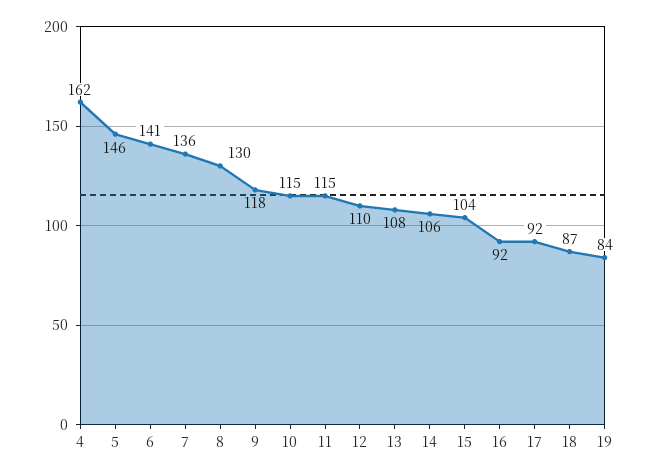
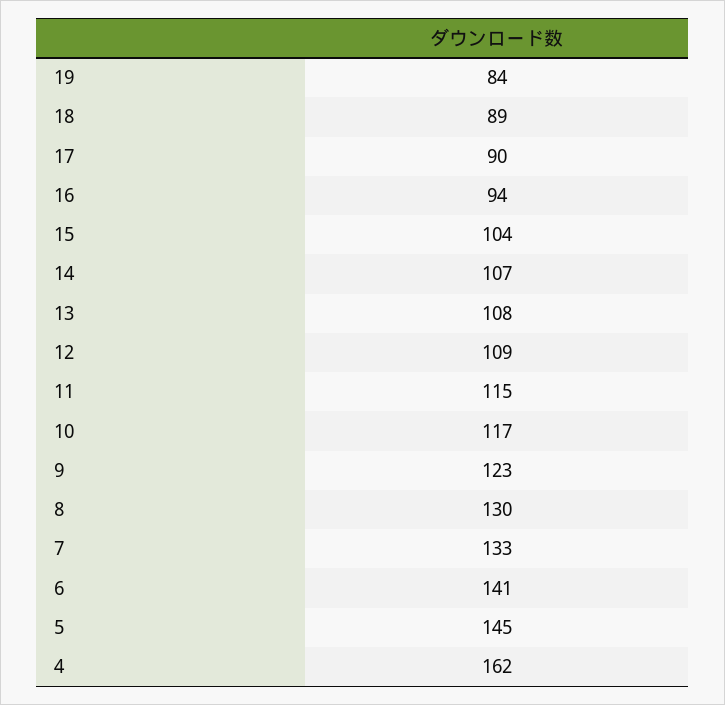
  {
    "4": 162,
-   "5": 146,
+   "5": 145,
    "6": 141,
-   "7": 136,
+   "7": 133,
    "8": 130,
-   "9": 118,
+   "9": 123,
-   "10": 115,
+   "10": 117,
    "11": 115,
-   "12": 110,
+   "12": 109,
    "13": 108,
-   "14": 106,
+   "14": 107,
    "15": 104,
-   "16": 92,
+   "16": 94,
-   "17": 92,
+   "17": 90,
-   "18": 87,
+   "18": 89,
    "19": 84
  }

